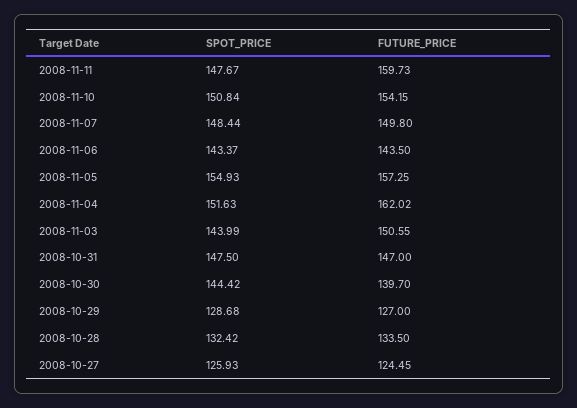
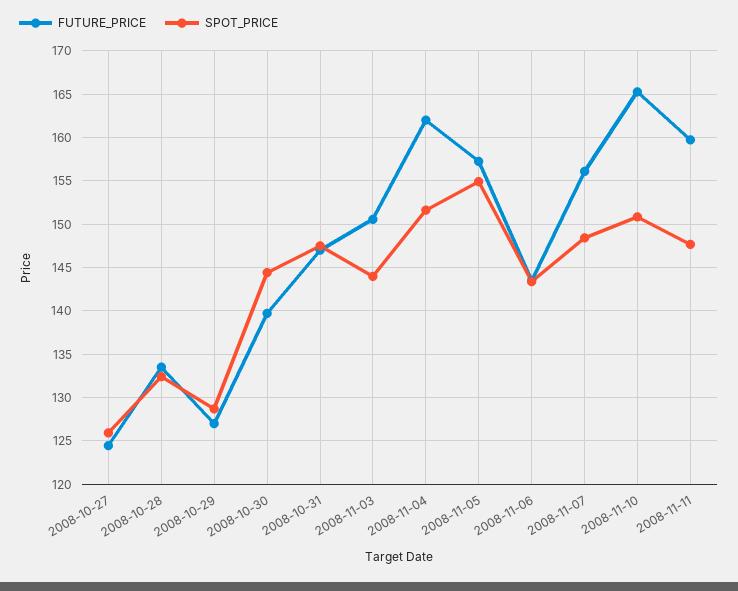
  {
    "SPOT_PRICE": {
      "2008-11-11": 147.67,
      "2008-11-10": 150.84,
      "2008-11-07": 148.44,
      "2008-11-06": 143.37,
      "2008-11-05": 154.93,
      "2008-11-04": 151.63,
      "2008-11-03": 143.99,
      "2008-10-31": 147.5,
      "2008-10-30": 144.42,
      "2008-10-29": 128.68,
      "2008-10-28": 132.42,
      "2008-10-27": 125.93
    },
    "FUTURE_PRICE": {
      "2008-11-11": 159.73,
-     "2008-11-10": 154.15,
+     "2008-11-10": 165,
-     "2008-11-07": 149.8,
+     "2008-11-07": 156,
      "2008-11-06": 143.5,
      "2008-11-05": 157.25,
      "2008-11-04": 162.02,
      "2008-11-03": 150.55,
      "2008-10-31": 147,
      "2008-10-30": 139.7,
      "2008-10-29": 127,
      "2008-10-28": 133.5,
      "2008-10-27": 124.45
    }
  }

